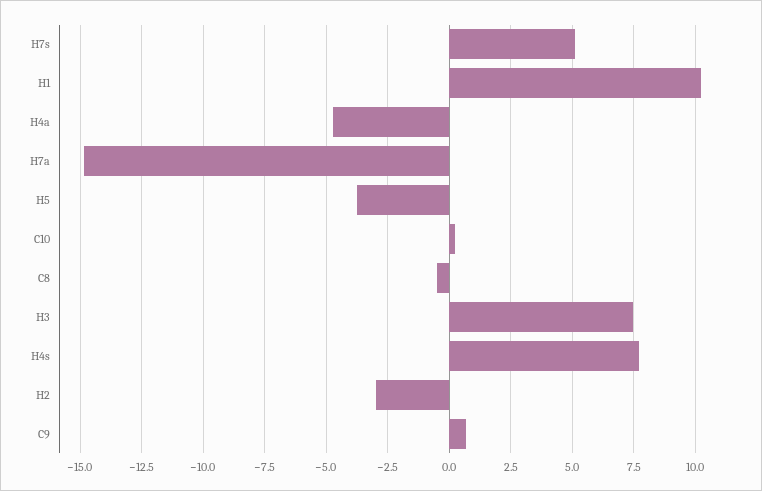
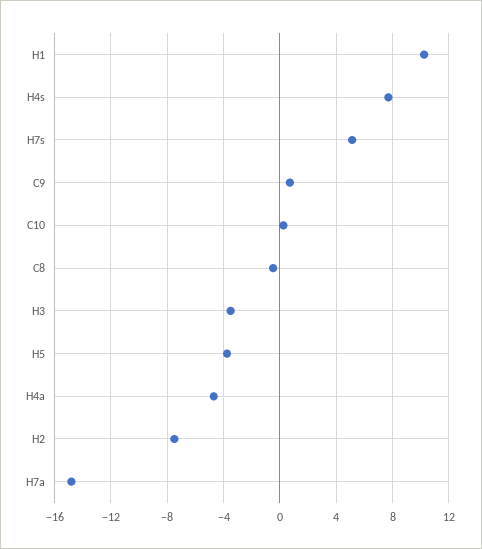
  {
    "H7s": 5.25,
    "H1": 10.25,
    "H4a": -4.75,
    "H7a": -14.75,
    "H5": -3.75,
    "C10": 0.25,
    "C8": -0.5,
-   "H3": 7.5,
+   "H3": -3.5,
    "H4s": 7.75,
-   "H2": -3,
+   "H2": -7.5,
    "C9": 0.75
  }

